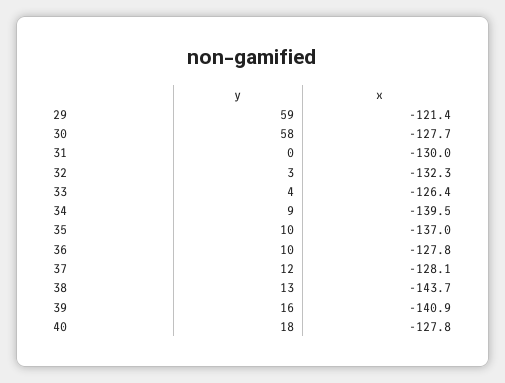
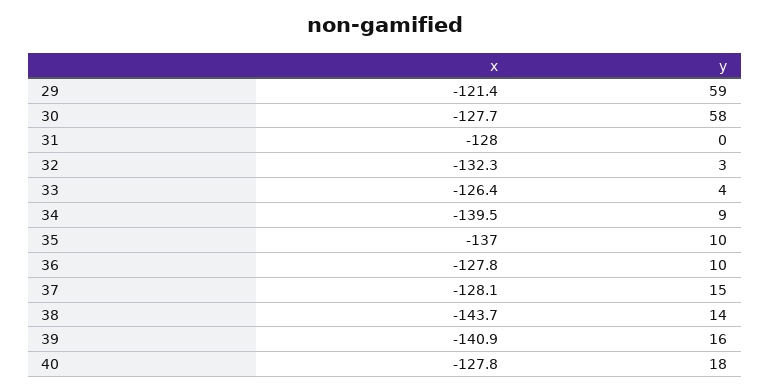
  {
    "y": {
      "29": 59,
      "30": 58,
      "31": 0,
      "32": 3,
      "33": 4,
      "34": 9,
      "35": 10,
      "36": 10,
-     "37": 12,
+     "37": 15,
-     "38": 13,
+     "38": 14,
      "39": 16,
      "40": 18
    },
    "x": {
      "29": -121.4,
      "30": -127.7,
-     "31": -130,
+     "31": -128,
      "32": -132.3,
      "33": -126.4,
      "34": -139.5,
      "35": -137,
      "36": -127.8,
      "37": -128.1,
      "38": -143.7,
      "39": -140.9,
      "40": -127.8
    }
  }

